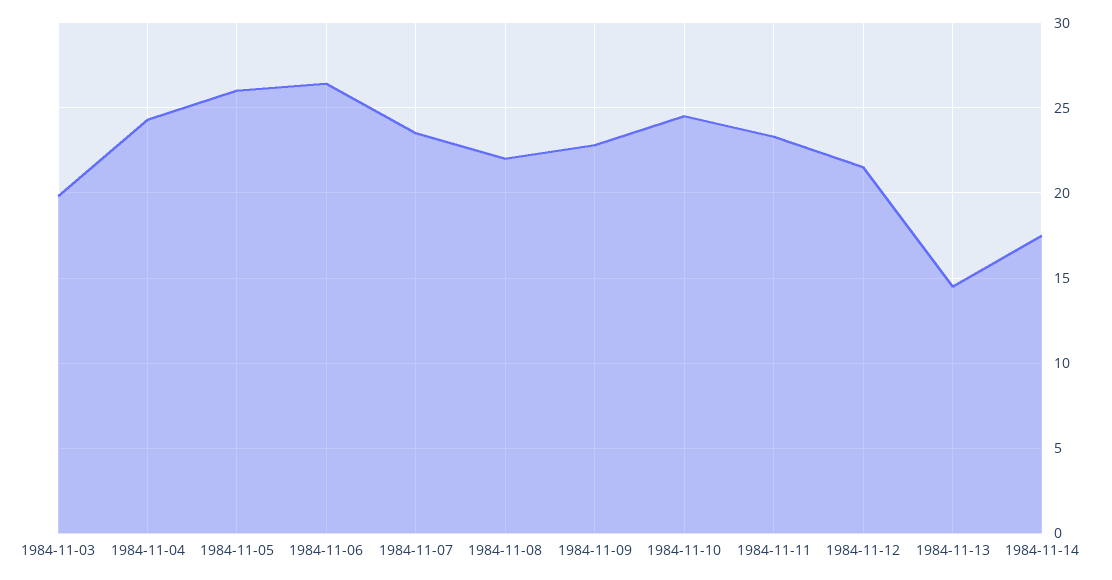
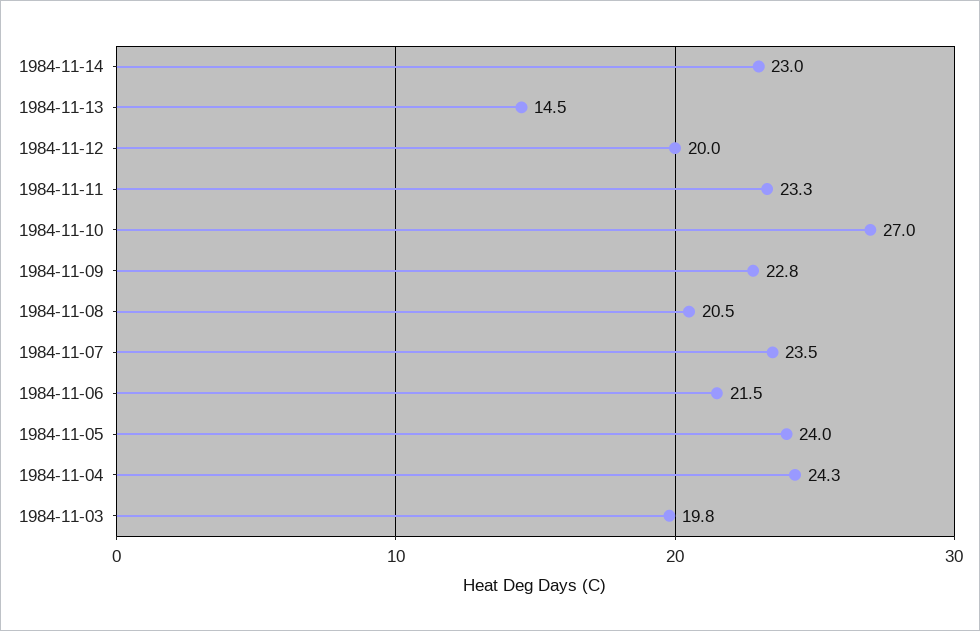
  {
    "1984-11-03": 19.8,
    "1984-11-04": 24.3,
-   "1984-11-05": 26,
+   "1984-11-05": 24,
-   "1984-11-06": 26.5,
+   "1984-11-06": 21.5,
    "1984-11-07": 23.5,
-   "1984-11-08": 22,
+   "1984-11-08": 20.5,
    "1984-11-09": 22.8,
-   "1984-11-10": 24.5,
+   "1984-11-10": 27,
    "1984-11-11": 23.3,
-   "1984-11-12": 21.5,
+   "1984-11-12": 20,
    "1984-11-13": 14.5,
-   "1984-11-14": 17.5
+   "1984-11-14": 23
  }

